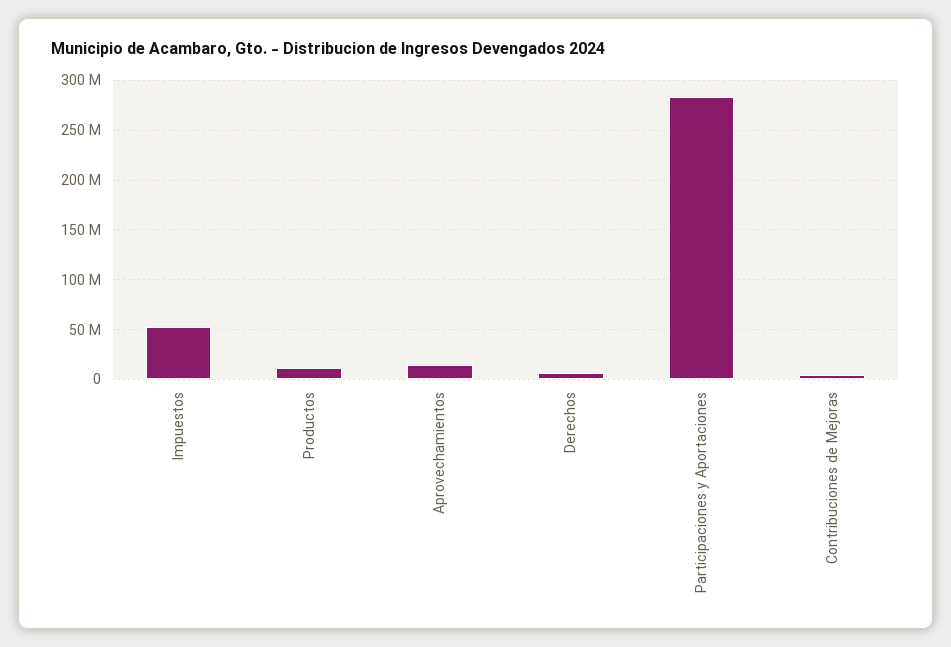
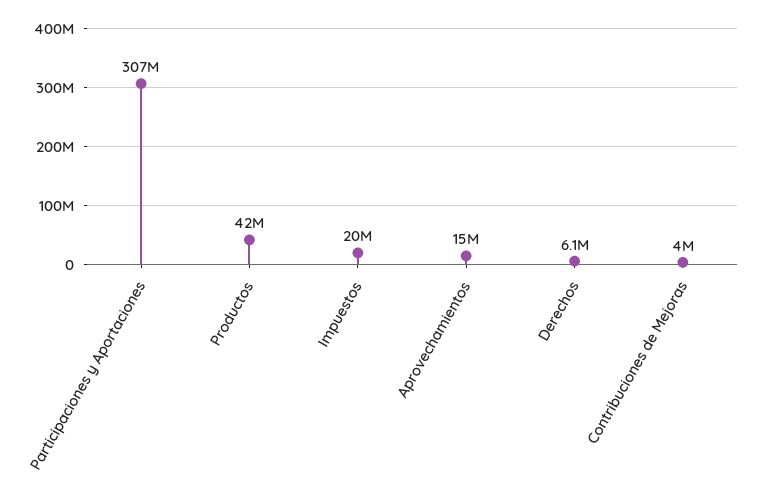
  {
-   "Impuestos": 50000000,
+   "Impuestos": 20000000,
-   "Productos": 10000000,
+   "Productos": 42000000,
    "Aprovechamientos": 15000000,
    "Derechos": 6100000,
-   "Participaciones y Aportaciones": 280000000,
+   "Participaciones y Aportaciones": 307000000,
    "Contribuciones de Mejoras": 4000000
  }

